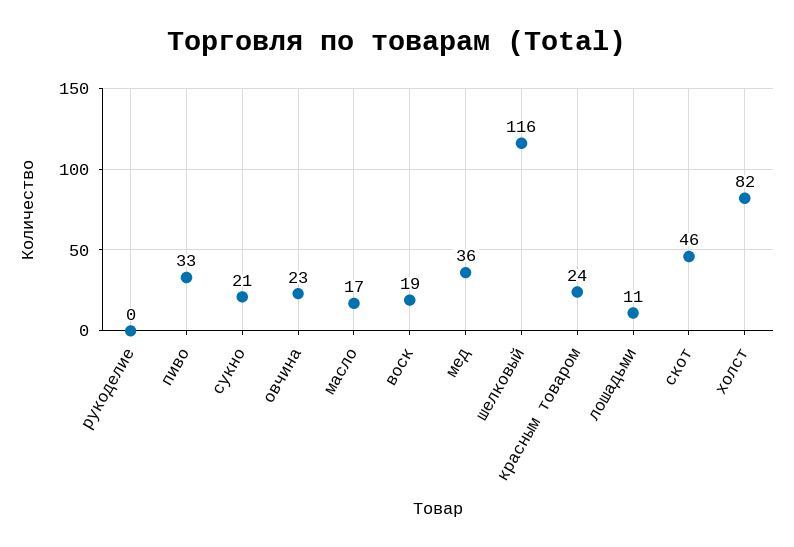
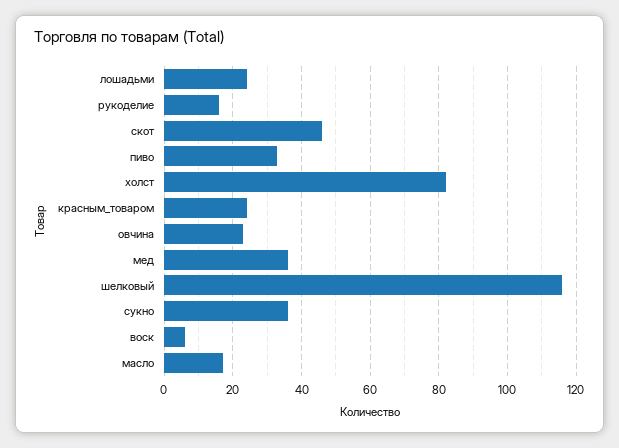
  {
-   "рукоделие": 0,
+   "рукоделие": 15,
    "пиво": 33,
-   "сукно": 21,
+   "сукно": 35,
    "овчина": 23,
    "масло": 17,
-   "воск": 19,
+   "воск": 5,
    "мед": 36,
    "шелковый": 116,
    "красным товаром": 24,
-   "лошадьми": 11,
+   "лошадьми": 25,
    "скот": 46,
    "холст": 82
  }

